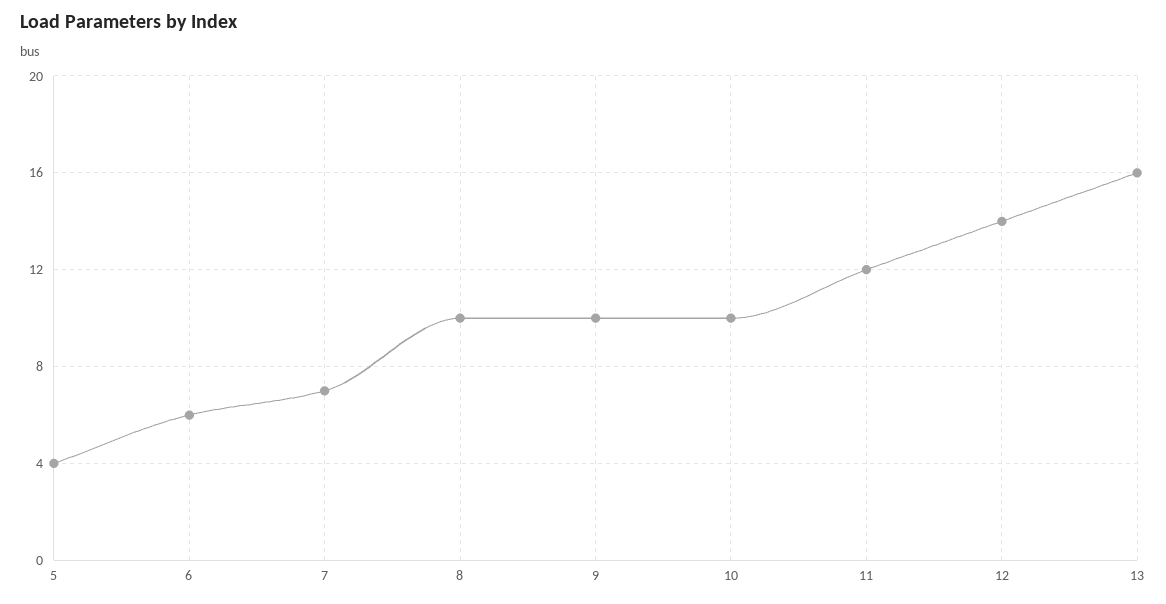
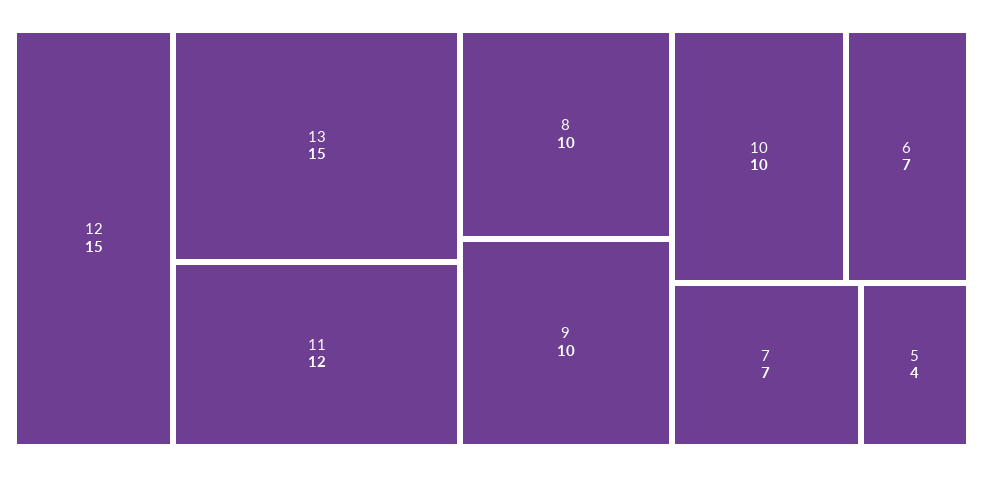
  {
    "5": 4,
-   "6": 6,
+   "6": 7,
    "7": 7,
    "8": 10,
    "9": 10,
    "10": 10,
    "11": 12,
-   "12": 14,
+   "12": 15,
-   "13": 16
+   "13": 15
  }

